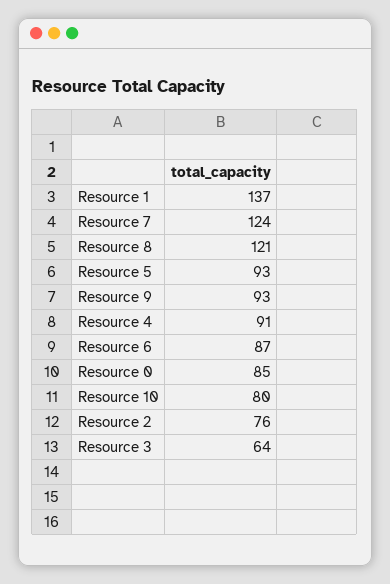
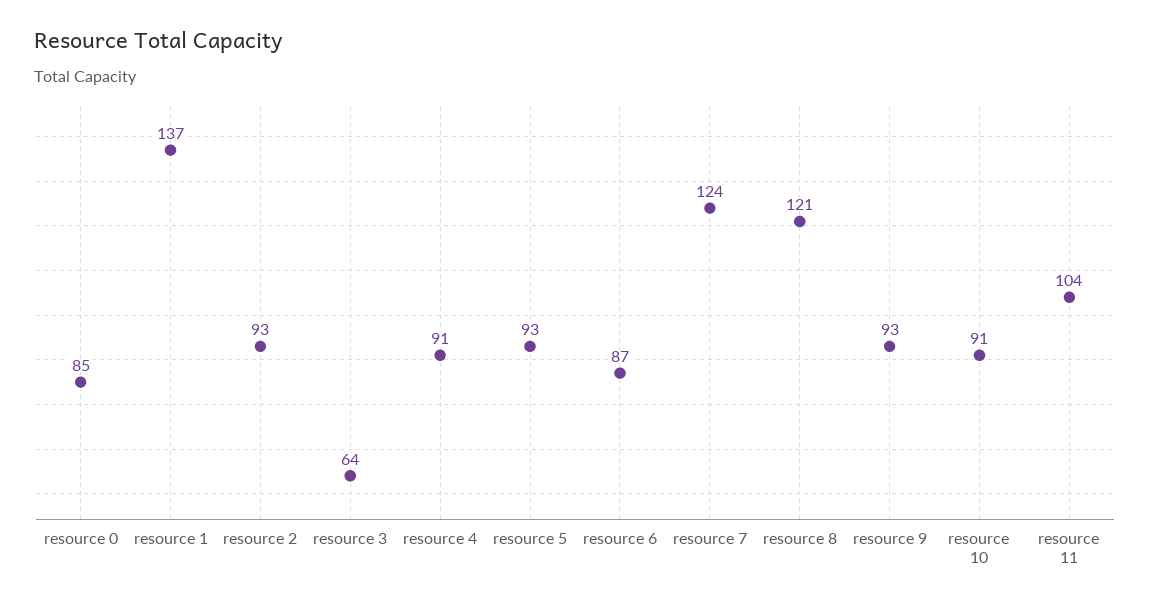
  {
    "Resource 1": 137,
    "Resource 7": 124,
    "Resource 8": 121,
    "Resource 5": 93,
    "Resource 9": 93,
    "Resource 4": 91,
    "Resource 6": 87,
    "Resource 0": 85,
-   "Resource 10": 80,
+   "Resource 10": 91,
-   "Resource 2": 76,
+   "Resource 2": 93,
-   "Resource 3": 64
+   "Resource 3": 64,
+   "resource 11": 104
  }

